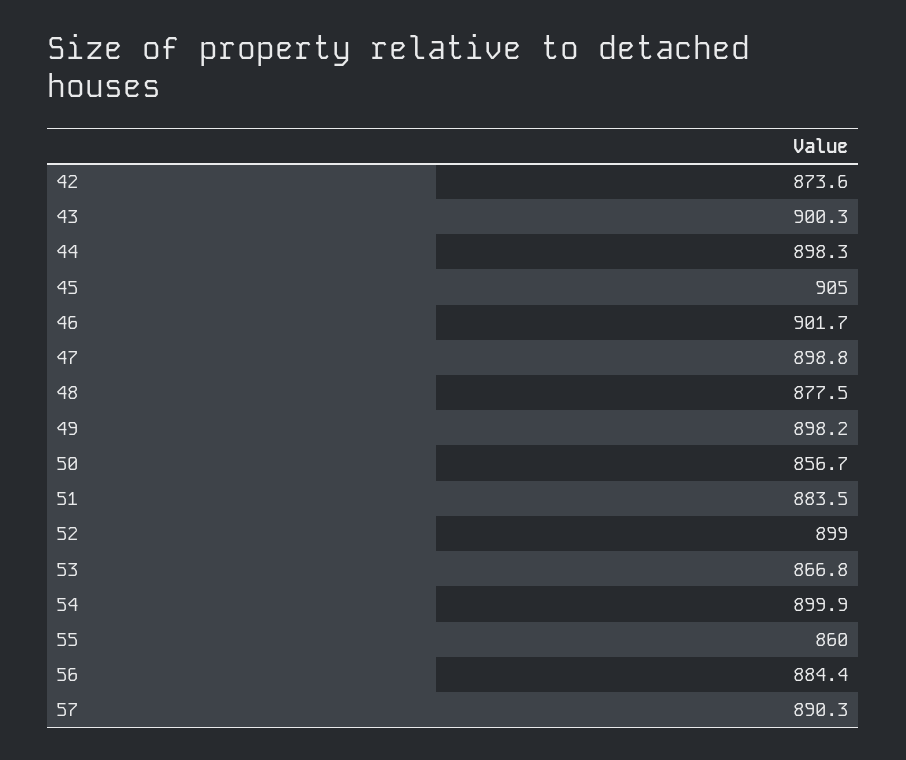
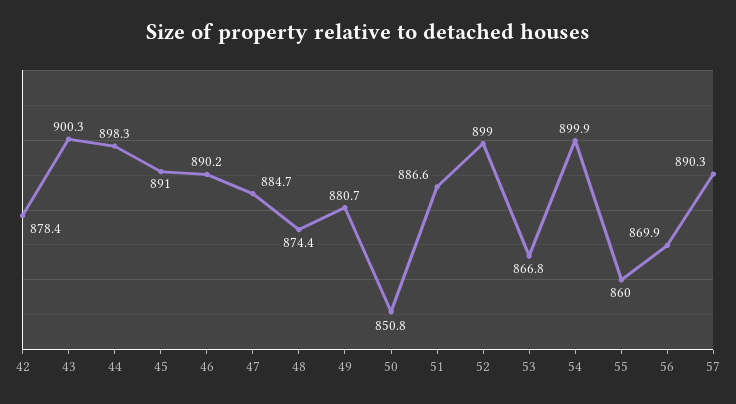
  {
-   "42": 873.6,
+   "42": 878.4,
    "43": 900.3,
    "44": 898.3,
-   "45": 905,
+   "45": 891,
-   "46": 901.7,
+   "46": 890.2,
-   "47": 898.8,
+   "47": 884.7,
-   "48": 877.5,
+   "48": 874.4,
-   "49": 898.2,
+   "49": 880.7,
-   "50": 856.7,
+   "50": 850.8,
-   "51": 883.5,
+   "51": 886.6,
    "52": 899,
    "53": 866.8,
    "54": 899.9,
    "55": 860,
-   "56": 884.4,
+   "56": 869.9,
    "57": 890.3
  }

